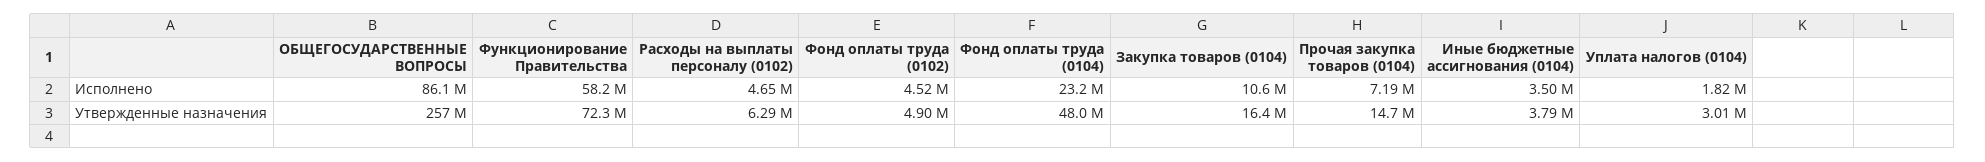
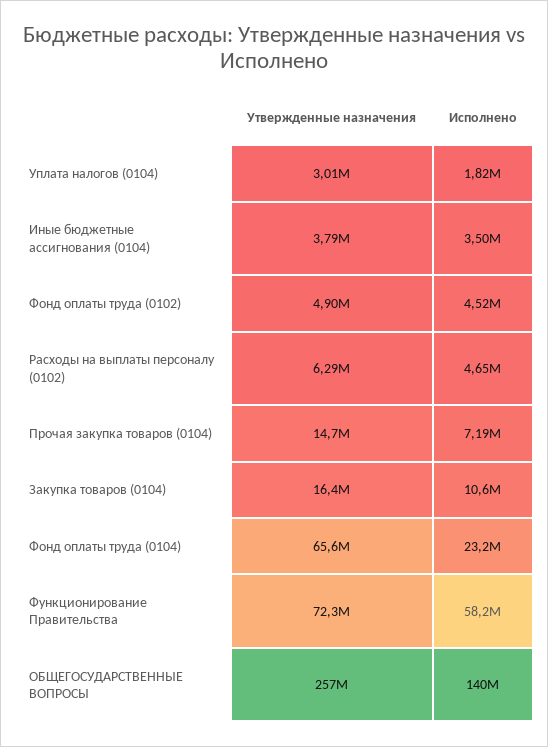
  {
    "ОБЩЕГОСУДАРСТВЕННЫЕ ВОПРОСЫ": {
-     "Исполнено": 86100000,
+     "Исполнено": 140000000,
      "Утвержденные назначения": 257000000
    },
    "Функционирование Правительства": {
      "Исполнено": 58200000,
      "Утвержденные назначения": 72300000
    },
    "Расходы на выплаты персоналу (0102)": {
      "Исполнено": 4650000,
      "Утвержденные назначения": 6290000
    },
    "Фонд оплаты труда (0102)": {
      "Исполнено": 4520000,
      "Утвержденные назначения": 4900000
    },
    "Фонд оплаты труда (0104)": {
      "Исполнено": 23200000,
-     "Утвержденные назначения": 48000000
+     "Утвержденные назначения": 65600000
    },
    "Закупка товаров (0104)": {
      "Исполнено": 10600000,
      "Утвержденные назначения": 16400000
    },
    "Прочая закупка товаров (0104)": {
      "Исполнено": 7190000,
      "Утвержденные назначения": 14700000
    },
    "Иные бюджетные ассигнования (0104)": {
      "Исполнено": 3500000,
      "Утвержденные назначения": 3790000
    },
    "Уплата налогов (0104)": {
      "Исполнено": 1820000,
      "Утвержденные назначения": 3010000
    }
  }

